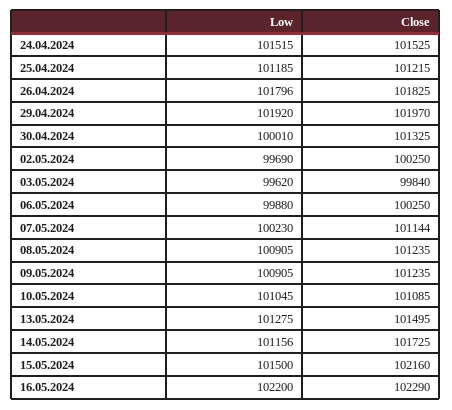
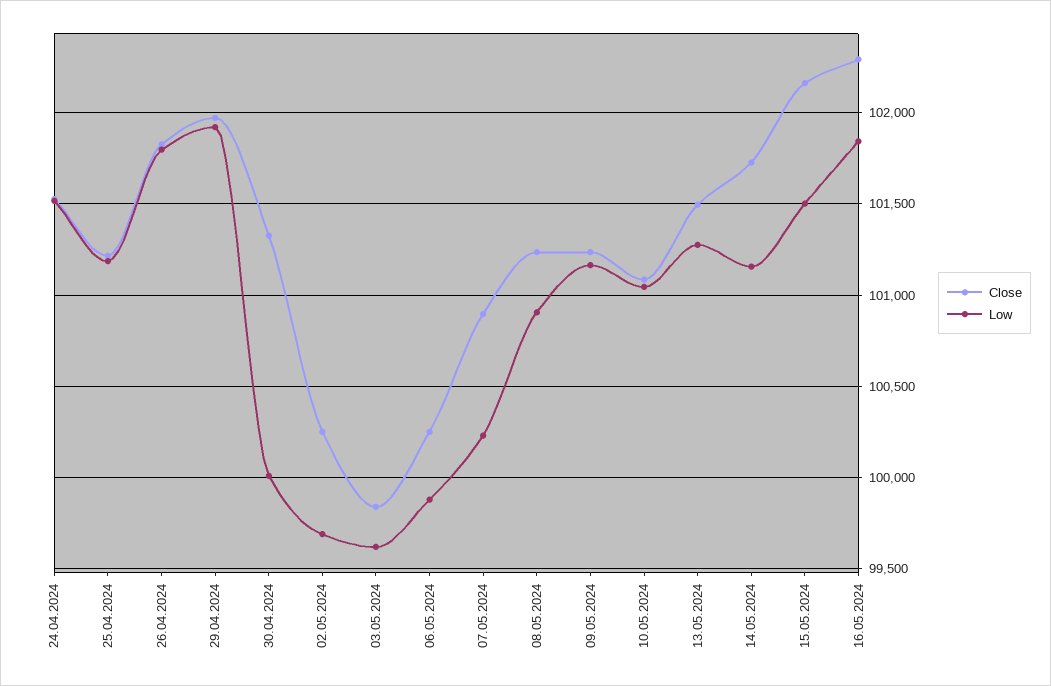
  {
    "Low": {
      "24.04.2024": 101515,
      "25.04.2024": 101185,
      "26.04.2024": 101796,
      "29.04.2024": 101920,
      "30.04.2024": 100010,
      "02.05.2024": 99690,
      "03.05.2024": 99620,
      "06.05.2024": 99880,
      "07.05.2024": 100230,
      "08.05.2024": 100905,
-     "09.05.2024": 100905,
+     "09.05.2024": 101150,
      "10.05.2024": 101045,
      "13.05.2024": 101275,
      "14.05.2024": 101156,
      "15.05.2024": 101500,
-     "16.05.2024": 102200
+     "16.05.2024": 101850
    },
    "Close": {
      "24.04.2024": 101525,
      "25.04.2024": 101215,
      "26.04.2024": 101825,
      "29.04.2024": 101970,
      "30.04.2024": 101325,
      "02.05.2024": 100250,
      "03.05.2024": 99840,
      "06.05.2024": 100250,
-     "07.05.2024": 101144,
+     "07.05.2024": 100900,
      "08.05.2024": 101235,
      "09.05.2024": 101235,
      "10.05.2024": 101085,
      "13.05.2024": 101495,
      "14.05.2024": 101725,
      "15.05.2024": 102160,
      "16.05.2024": 102290
    }
  }

